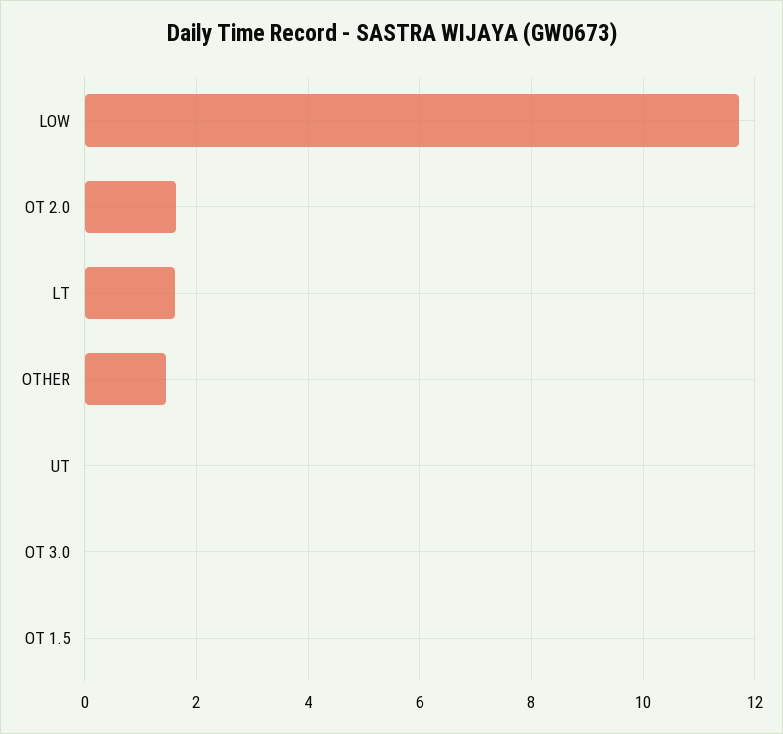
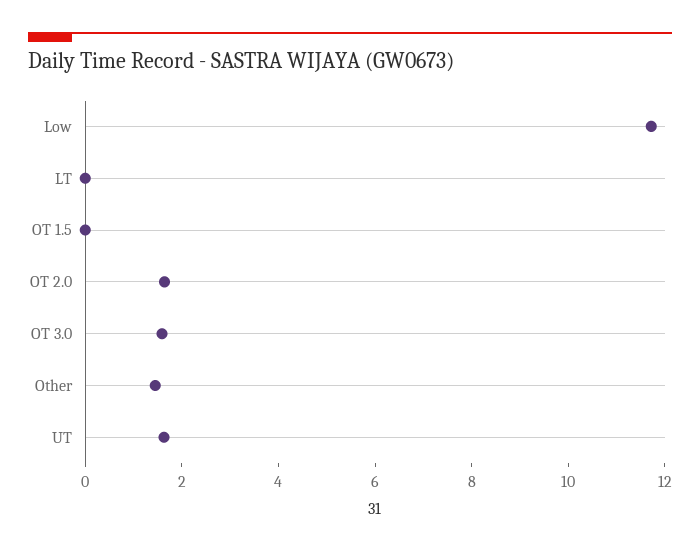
  {
    "LOW": 11.8,
    "OT 2.0": 1.6,
-   "LT": 1.6,
+   "LT": 0,
    "OTHER": 1.4,
-   "UT": 0,
+   "UT": 1.5,
-   "OT 3.0": 0,
+   "OT 3.0": 1.5,
    "OT 1.5": 0
  }

